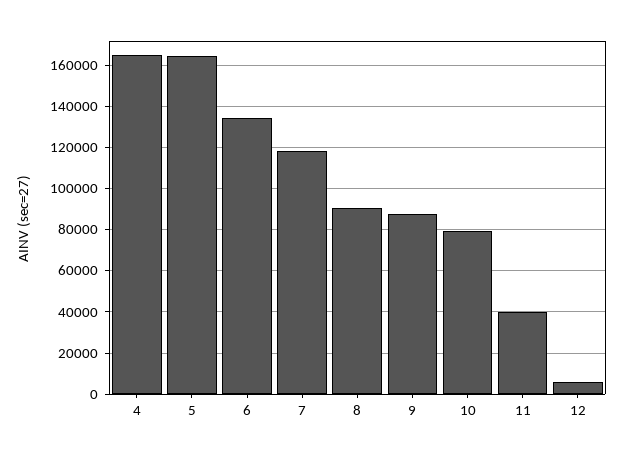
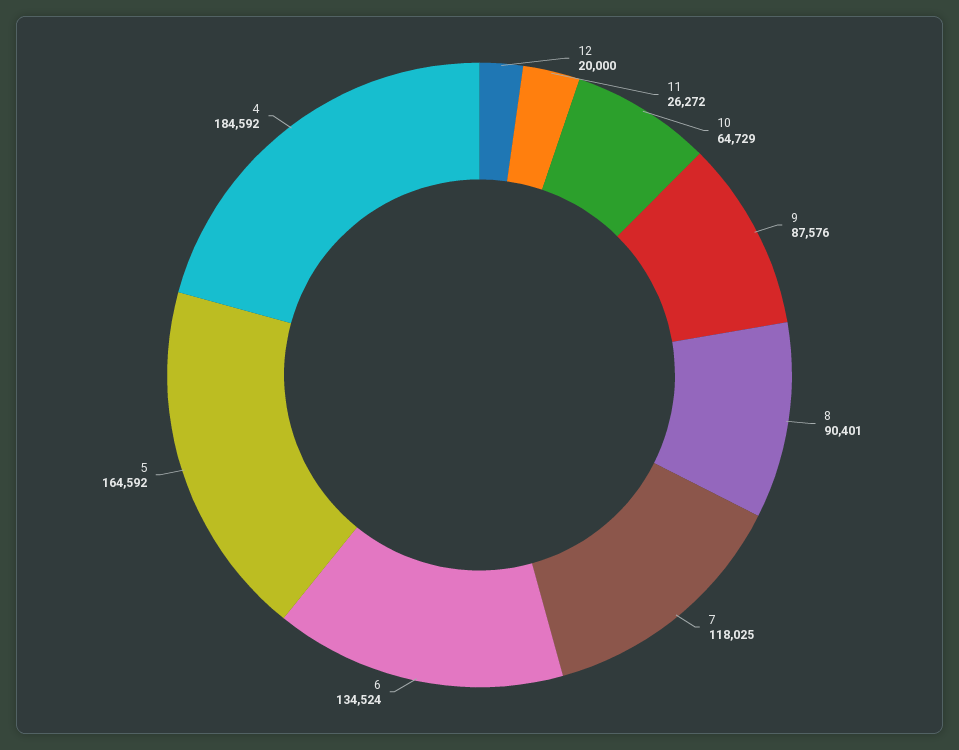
  {
-   "4": 165000,
+   "4": 184592,
    "5": 164592,
    "6": 134524,
    "7": 118025,
    "8": 90401,
    "9": 87576,
-   "10": 80000,
+   "10": 64729,
-   "11": 40000,
+   "11": 26272,
-   "12": 5000
+   "12": 20000
  }

